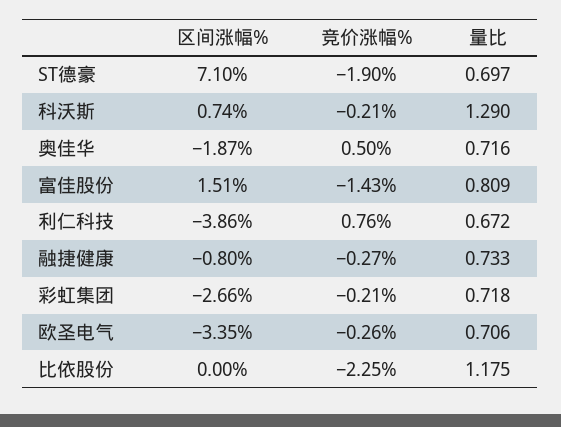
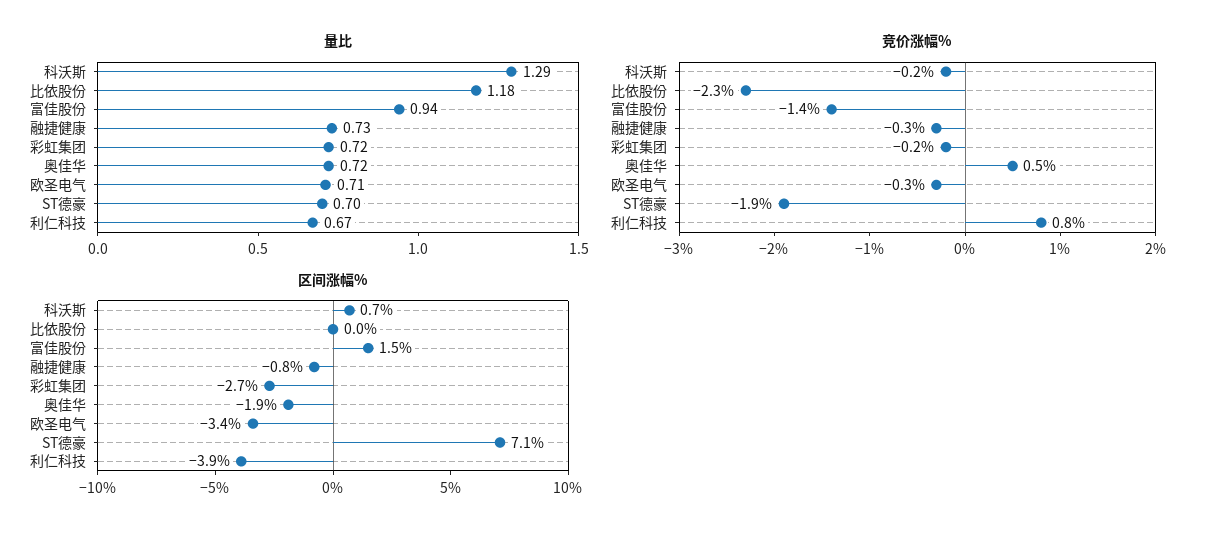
  {
    "区间涨幅%": {
      "ST德豪": 7.1,
      "科沃斯": 0.74,
      "奥佳华": -1.87,
      "富佳股份": 1.51,
      "利仁科技": -3.86,
      "融捷健康": -0.8,
      "彩虹集团": -2.66,
      "欧圣电气": -3.35,
      "比依股份": 0
    },
    "竞价涨幅%": {
      "ST德豪": -1.9,
      "科沃斯": -0.21,
      "奥佳华": 0.5,
      "富佳股份": -1.43,
      "利仁科技": 0.76,
      "融捷健康": -0.27,
      "彩虹集团": -0.21,
      "欧圣电气": -0.26,
      "比依股份": -2.25
    },
    "量比": {
      "ST德豪": 0.697,
      "科沃斯": 1.29,
      "奥佳华": 0.716,
-     "富佳股份": 0.809,
+     "富佳股份": 0.94,
      "利仁科技": 0.672,
      "融捷健康": 0.733,
      "彩虹集团": 0.718,
      "欧圣电气": 0.706,
      "比依股份": 1.175
    }
  }

